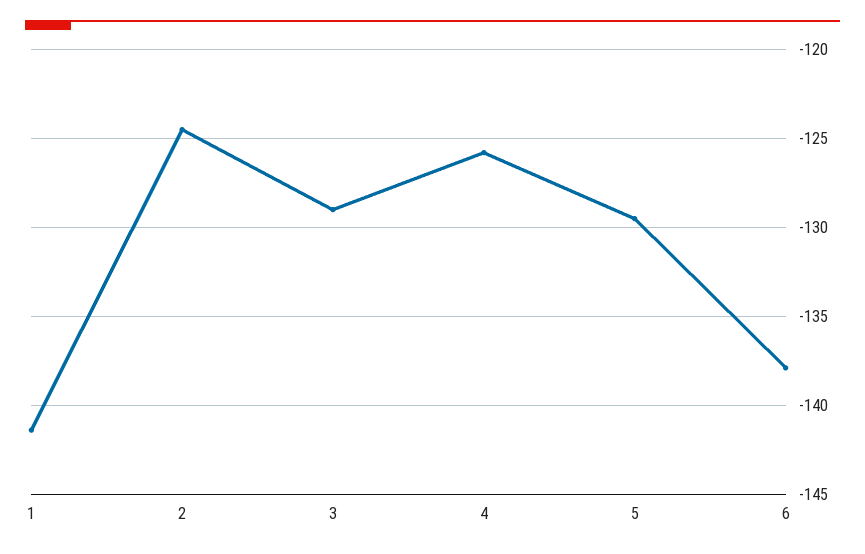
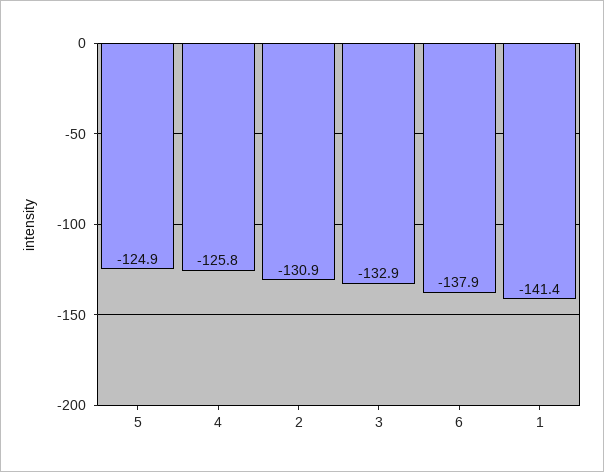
  {
    "1": -141.4,
-   "2": -124.5,
+   "2": -130.9,
-   "3": -129,
+   "3": -132.9,
    "4": -125.8,
-   "5": -129.5,
+   "5": -124.9,
    "6": -137.9
  }

